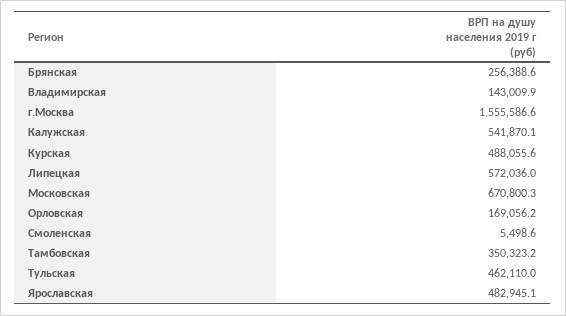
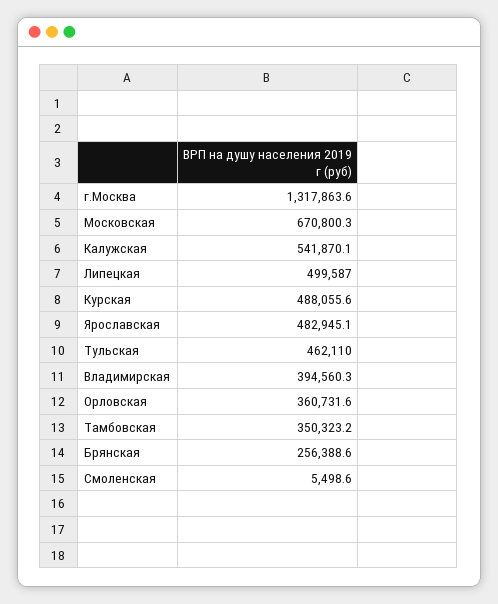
  {
    "Брянская": 256388.6,
-   "Владимирская": 143009.9,
+   "Владимирская": 394560.3,
-   "г.Москва": 1555586.6,
+   "г.Москва": 1317863.6,
    "Калужская": 541870.1,
    "Курская": 488055.6,
-   "Липецкая": 572036,
+   "Липецкая": 499587,
    "Московская": 670800.3,
-   "Орловская": 169056.2,
+   "Орловская": 360731.6,
    "Смоленская": 5498.6,
    "Тамбовская": 350323.2,
    "Тульская": 462110,
    "Ярославская": 482945.1
  }

